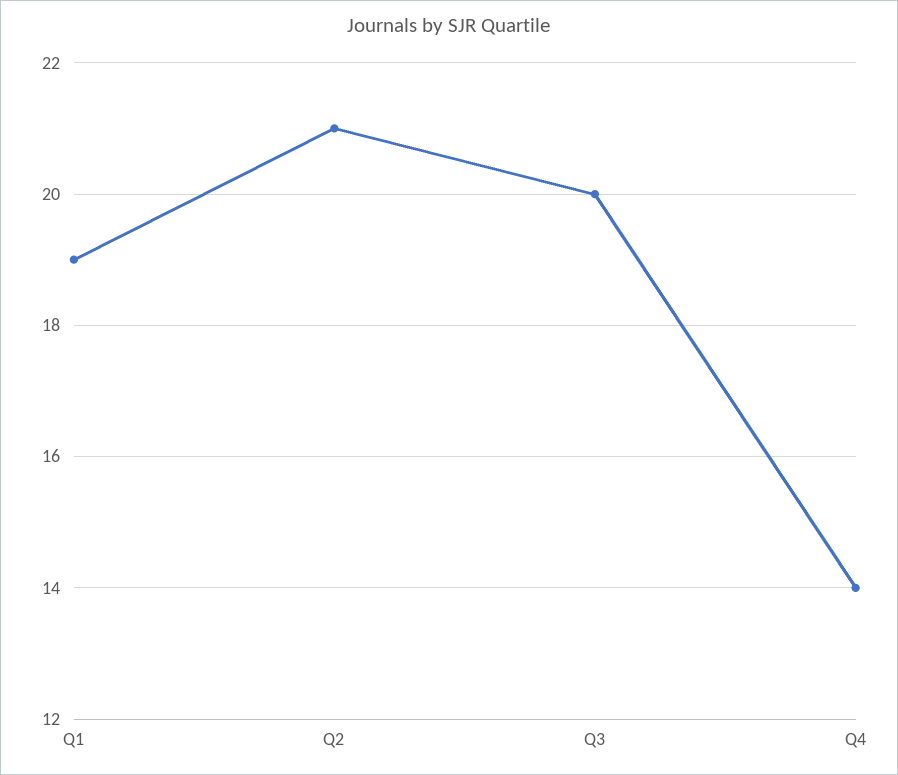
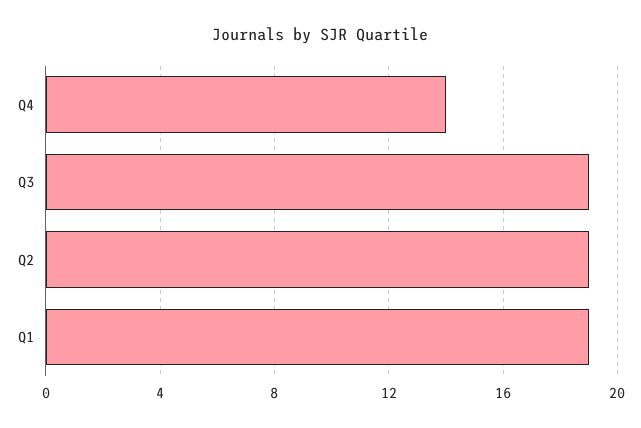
  {
    "Q1": 19,
-   "Q2": 21,
+   "Q2": 19,
-   "Q3": 20,
+   "Q3": 19,
    "Q4": 14
  }

